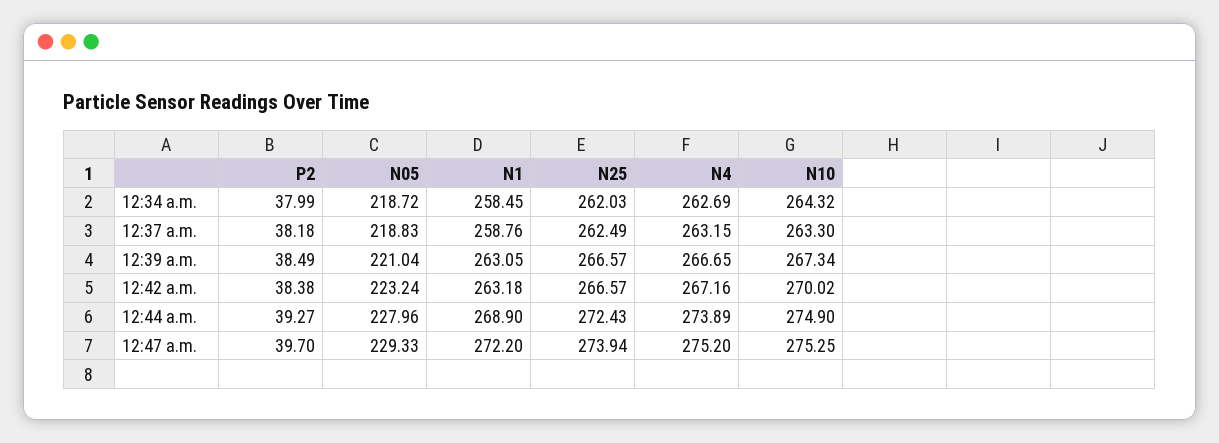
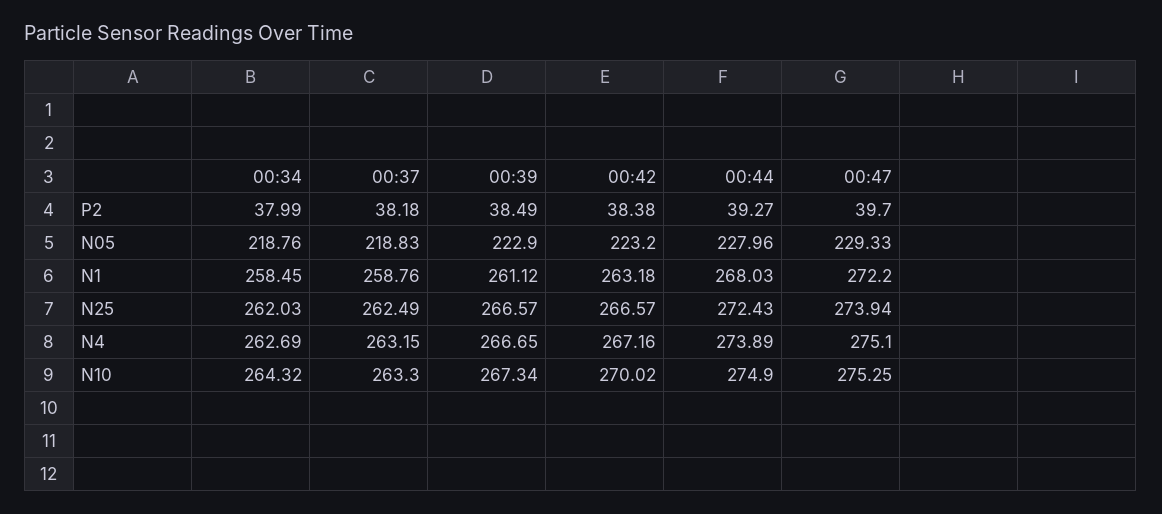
  {
    "P2": {
      "12:34 a.m.": 37.99,
      "12:37 a.m.": 38.18,
      "12:39 a.m.": 38.49,
      "12:42 a.m.": 38.38,
      "12:44 a.m.": 39.27,
      "12:47 a.m.": 39.7
    },
    "N05": {
-     "12:34 a.m.": 218.72,
+     "12:34 a.m.": 218.76,
      "12:37 a.m.": 218.83,
-     "12:39 a.m.": 221.04,
+     "12:39 a.m.": 222.9,
-     "12:42 a.m.": 223.24,
+     "12:42 a.m.": 223.2,
      "12:44 a.m.": 227.96,
      "12:47 a.m.": 229.33
    },
    "N1": {
      "12:34 a.m.": 258.45,
      "12:37 a.m.": 258.76,
-     "12:39 a.m.": 263.05,
+     "12:39 a.m.": 261.12,
      "12:42 a.m.": 263.18,
-     "12:44 a.m.": 268.9,
+     "12:44 a.m.": 268.03,
      "12:47 a.m.": 272.2
    },
    "N25": {
      "12:34 a.m.": 262.03,
      "12:37 a.m.": 262.49,
      "12:39 a.m.": 266.57,
      "12:42 a.m.": 266.57,
      "12:44 a.m.": 272.43,
      "12:47 a.m.": 273.94
    },
    "N4": {
      "12:34 a.m.": 262.69,
      "12:37 a.m.": 263.15,
      "12:39 a.m.": 266.65,
      "12:42 a.m.": 267.16,
      "12:44 a.m.": 273.89,
-     "12:47 a.m.": 275.2
+     "12:47 a.m.": 275.1
    },
    "N10": {
      "12:34 a.m.": 264.32,
      "12:37 a.m.": 263.3,
      "12:39 a.m.": 267.34,
      "12:42 a.m.": 270.02,
      "12:44 a.m.": 274.9,
      "12:47 a.m.": 275.25
    }
  }

